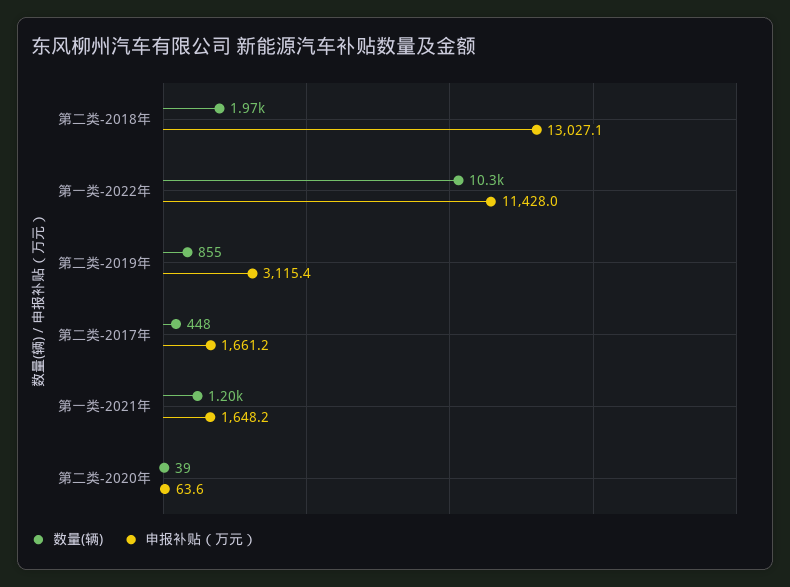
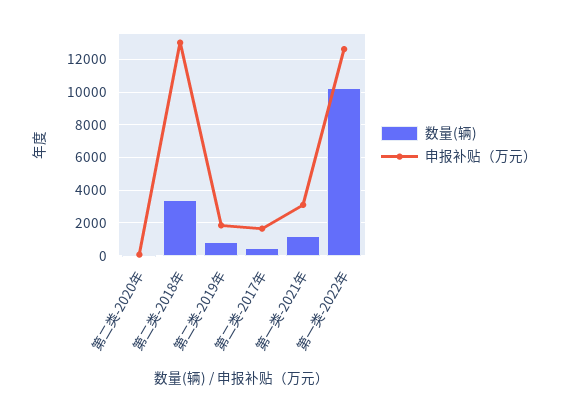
  {
    "数量(辆)": {
-     "第二类-2018年": 1970,
+     "第二类-2018年": 3500,
      "第一类-2022年": 10300,
      "第二类-2019年": 855,
      "第二类-2017年": 448,
      "第一类-2021年": 1200,
      "第二类-2020年": 39
    },
    "申报补贴（万元）": {
      "第二类-2018年": 13027.1,
-     "第一类-2022年": 11428,
+     "第一类-2022年": 12500,
-     "第二类-2019年": 3115.4,
+     "第二类-2019年": 2000,
      "第二类-2017年": 1661.2,
-     "第一类-2021年": 1648.2,
+     "第一类-2021年": 3000,
      "第二类-2020年": 63.6
    }
  }

